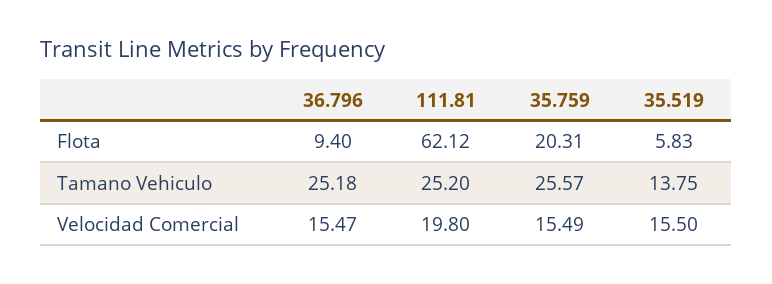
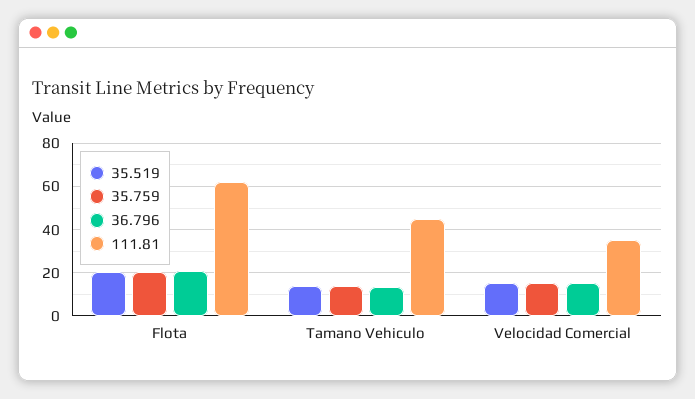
  {
    "36.796": {
-     "Flota": 9.4,
+     "Flota": 20,
-     "Tamano Vehiculo": 25.18,
+     "Tamano Vehiculo": 15,
      "Velocidad Comercial": 15.47
    },
    "111.81": {
      "Flota": 62.12,
-     "Tamano Vehiculo": 25.2,
+     "Tamano Vehiculo": 45,
-     "Velocidad Comercial": 19.8
+     "Velocidad Comercial": 35
    },
    "35.759": {
      "Flota": 20.31,
-     "Tamano Vehiculo": 25.57,
+     "Tamano Vehiculo": 15,
      "Velocidad Comercial": 15.49
    },
    "35.519": {
-     "Flota": 5.83,
+     "Flota": 20,
      "Tamano Vehiculo": 13.75,
      "Velocidad Comercial": 15.5
    }
  }

